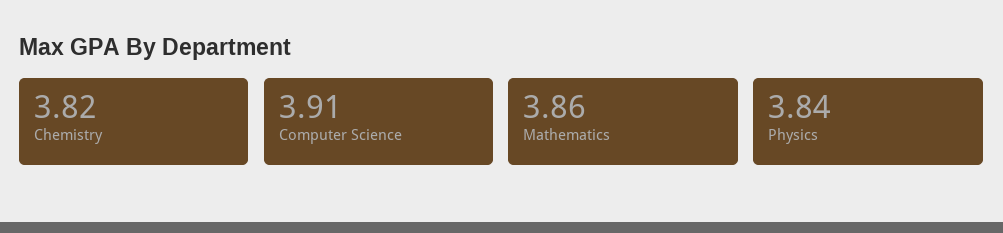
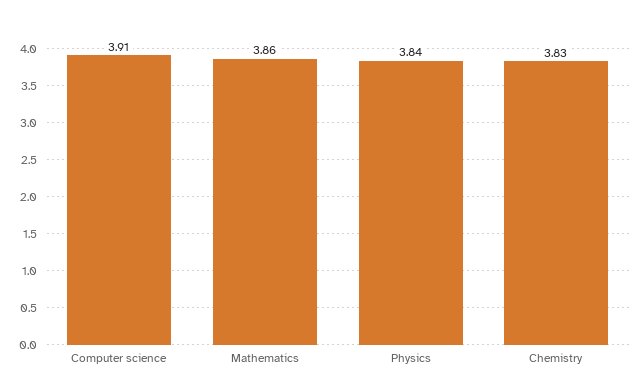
  {
-   "Chemistry": 3.82,
+   "Chemistry": 3.83,
    "Computer Science": 3.91,
    "Mathematics": 3.86,
    "Physics": 3.84
  }

